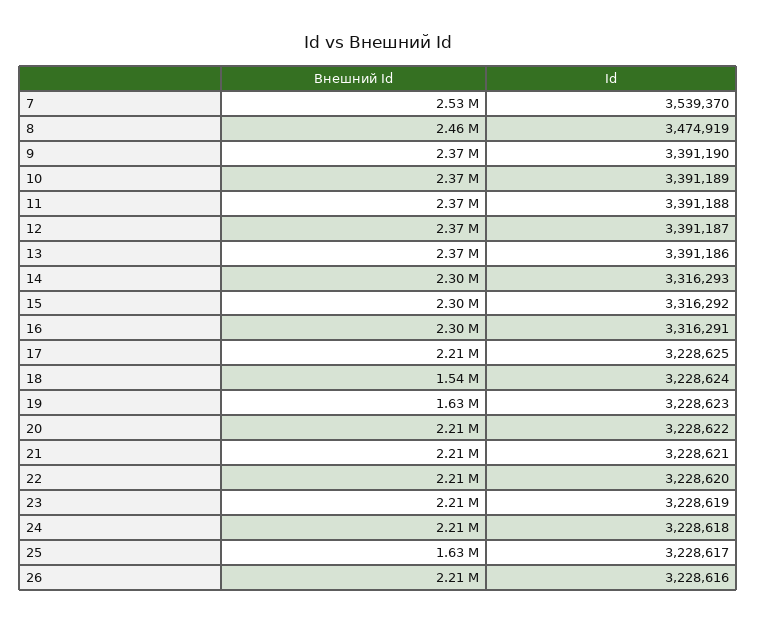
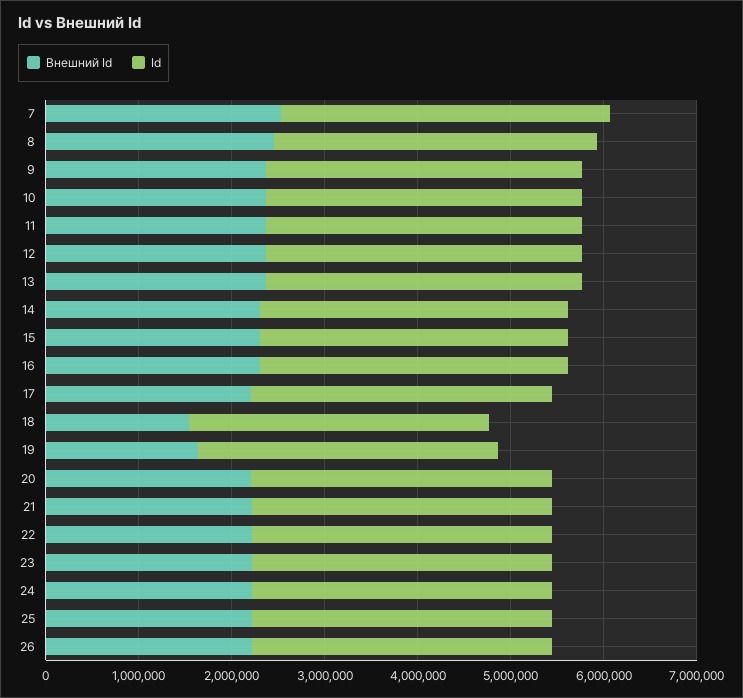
  {
    "Внешний Id": {
      "7": 2530000,
      "8": 2460000,
      "9": 2370000,
      "10": 2370000,
      "11": 2370000,
      "12": 2370000,
      "13": 2370000,
      "14": 2300000,
      "15": 2300000,
      "16": 2300000,
      "17": 2210000,
      "18": 1540000,
      "19": 1630000,
      "20": 2210000,
      "21": 2210000,
      "22": 2210000,
      "23": 2210000,
      "24": 2210000,
-     "25": 1630000,
+     "25": 2200000,
      "26": 2210000
    },
    "Id": {
      "7": 3539370,
      "8": 3474919,
      "9": 3391190,
      "10": 3391189,
      "11": 3391188,
      "12": 3391187,
      "13": 3391186,
      "14": 3316293,
      "15": 3316292,
      "16": 3316291,
      "17": 3228625,
      "18": 3228624,
      "19": 3228623,
      "20": 3228622,
      "21": 3228621,
      "22": 3228620,
      "23": 3228619,
      "24": 3228618,
      "25": 3228617,
      "26": 3228616
    }
  }

